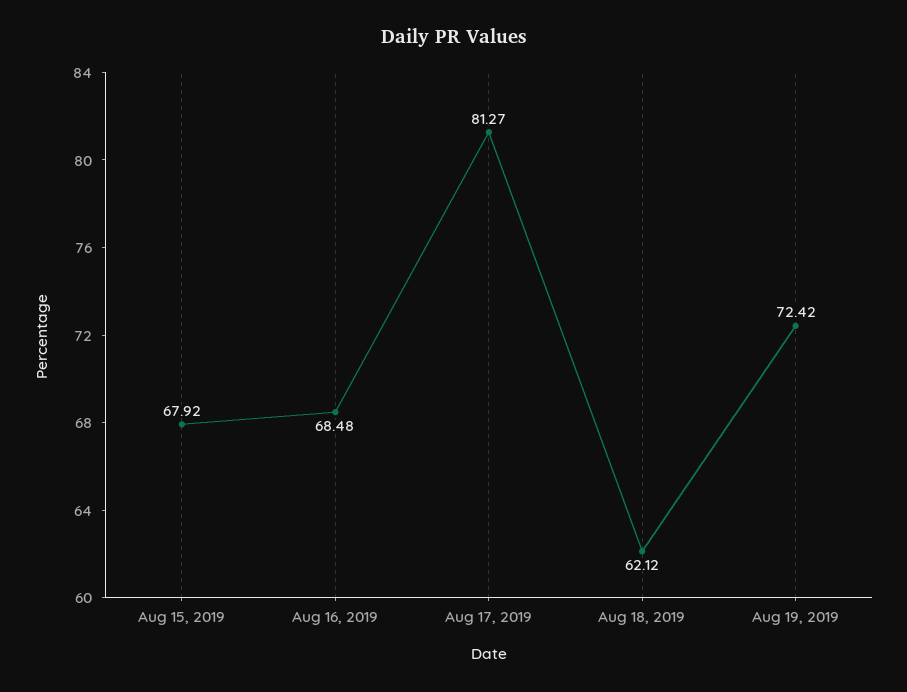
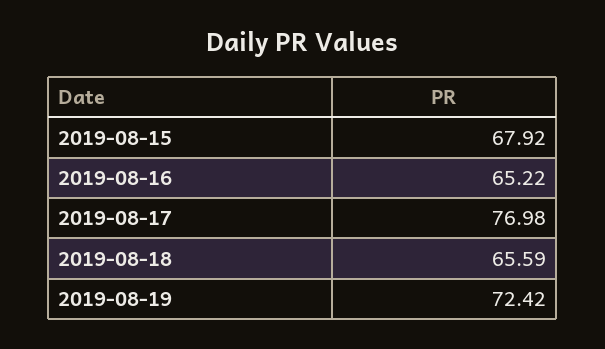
  {
    "Aug 15, 2019": 67.92,
-   "Aug 16, 2019": 68.48,
+   "Aug 16, 2019": 65.22,
-   "Aug 17, 2019": 81.27,
+   "Aug 17, 2019": 76.98,
-   "Aug 18, 2019": 62.12,
+   "Aug 18, 2019": 65.59,
    "Aug 19, 2019": 72.42
  }

